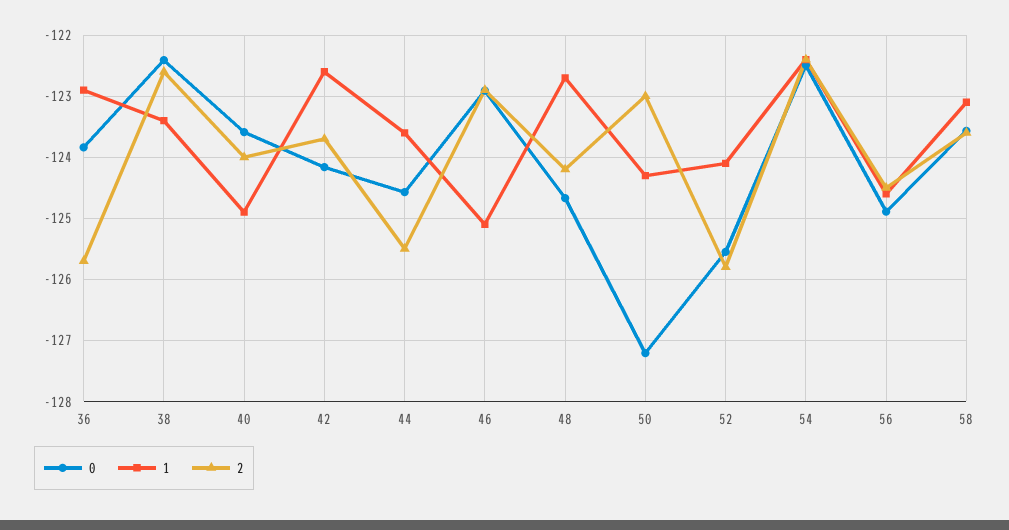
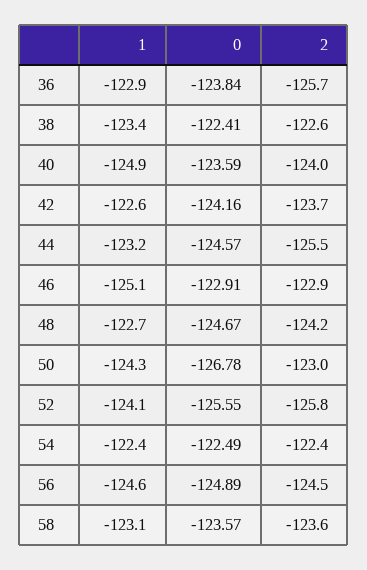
  {
    "0": {
      "36": -123.84,
      "38": -122.41,
      "40": -123.59,
      "42": -124.16,
      "44": -124.57,
      "46": -122.91,
      "48": -124.67,
-     "50": -127.2,
+     "50": -126.78,
      "52": -125.55,
      "54": -122.49,
      "56": -124.89,
      "58": -123.57
    },
    "1": {
      "36": -122.9,
      "38": -123.4,
      "40": -124.9,
      "42": -122.6,
-     "44": -123.6,
+     "44": -123.2,
      "46": -125.1,
      "48": -122.7,
      "50": -124.3,
      "52": -124.1,
      "54": -122.4,
      "56": -124.6,
      "58": -123.1
    },
    "2": {
      "36": -125.7,
      "38": -122.6,
      "40": -124,
      "42": -123.7,
      "44": -125.5,
      "46": -122.9,
      "48": -124.2,
      "50": -123,
      "52": -125.8,
      "54": -122.4,
      "56": -124.5,
      "58": -123.6
    }
  }

